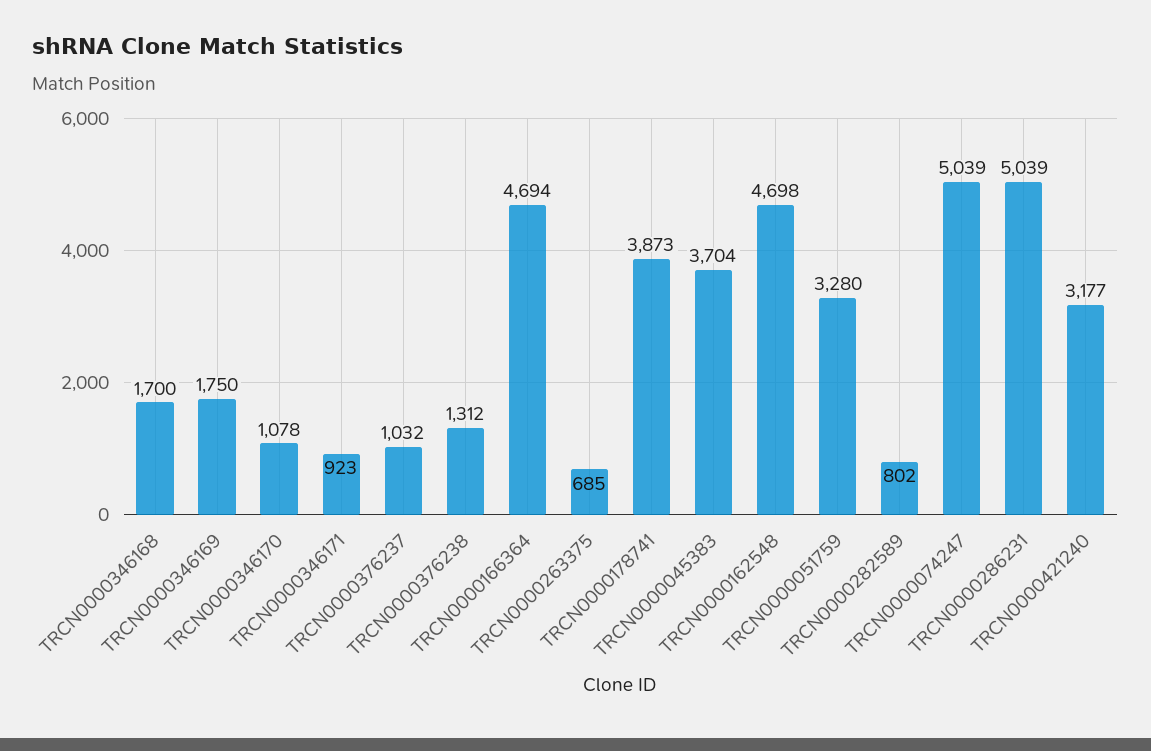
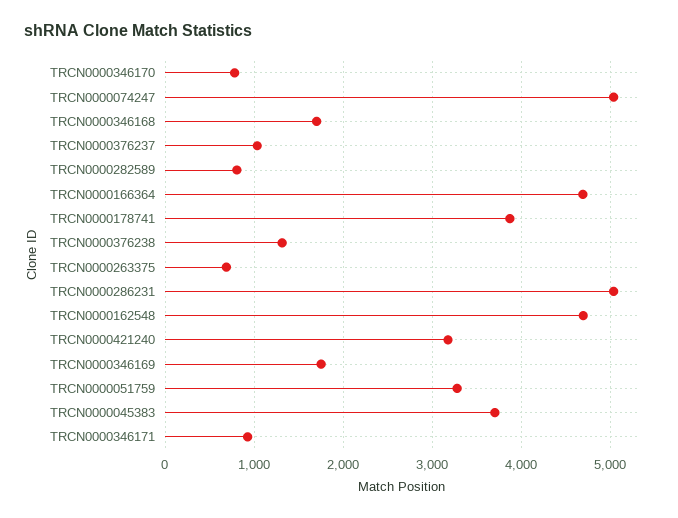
  {
    "TRCN0000346168": 1700,
    "TRCN0000346169": 1750,
-   "TRCN0000346170": 1078,
+   "TRCN0000346170": 800,
    "TRCN0000346171": 923,
    "TRCN0000376237": 1032,
    "TRCN0000376238": 1312,
    "TRCN0000166364": 4694,
    "TRCN0000263375": 685,
    "TRCN0000178741": 3873,
    "TRCN0000045383": 3704,
    "TRCN0000162548": 4698,
    "TRCN0000051759": 3280,
    "TRCN0000282589": 802,
    "TRCN0000074247": 5039,
    "TRCN0000286231": 5039,
    "TRCN0000421240": 3177
  }

